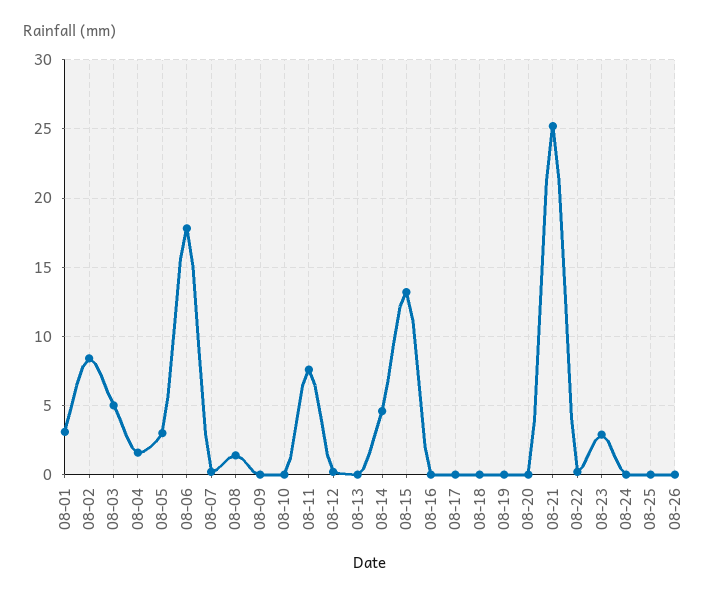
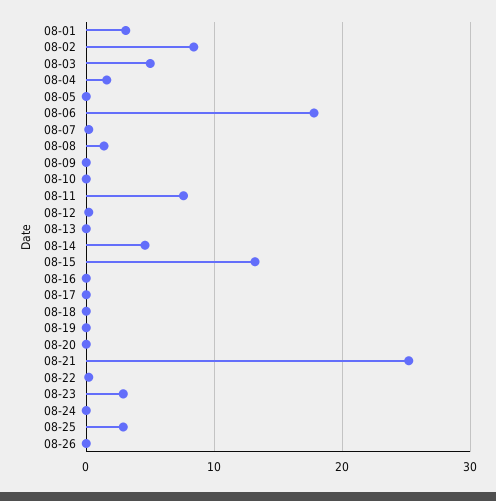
  {
    "08-01": 3,
    "08-02": 8.5,
    "08-03": 5,
    "08-04": 1.5,
-   "08-05": 3,
+   "08-05": 0,
    "08-06": 18,
    "08-07": 0,
    "08-08": 1.5,
    "08-09": 0,
    "08-10": 0,
    "08-11": 7.5,
    "08-12": 0,
    "08-13": 0,
    "08-14": 4.5,
    "08-15": 13,
    "08-16": 0,
    "08-17": 0,
    "08-18": 0,
    "08-19": 0,
    "08-20": 0,
    "08-21": 25,
    "08-22": 0,
    "08-23": 3,
    "08-24": 0,
-   "08-25": 0,
+   "08-25": 3,
    "08-26": 0
  }

